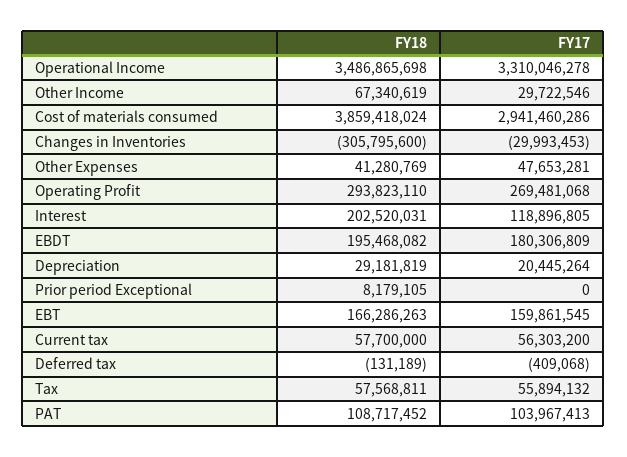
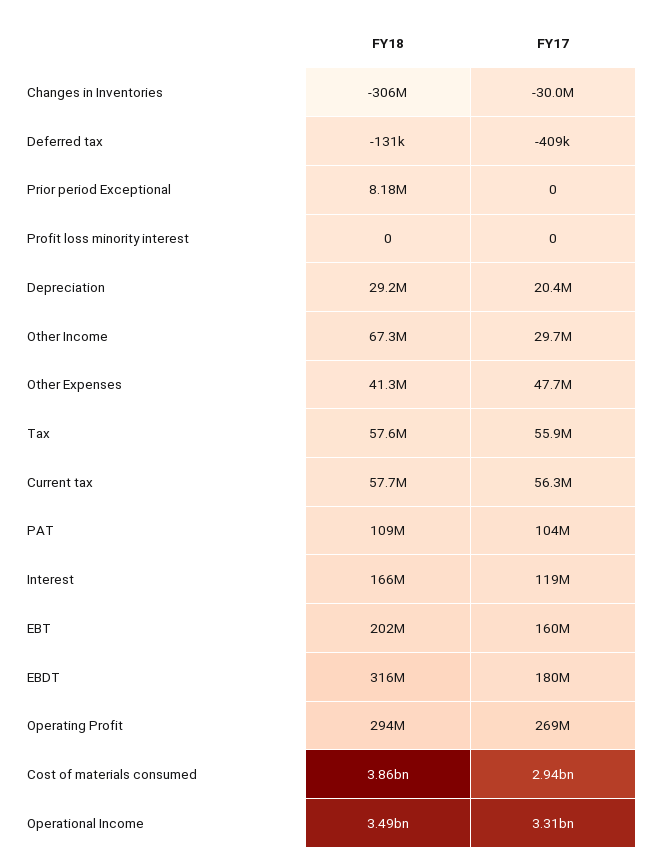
  {
    "FY18": {
      "Operational Income": 3486865698,
      "Other Income": 67340619,
      "Cost of materials consumed": 3859418024,
      "Changes in Inventories": -305795600,
      "Other Expenses": 41280769,
      "Operating Profit": 293823110,
-     "Interest": 202520031,
+     "Interest": 166000000,
-     "EBDT": 195468082,
+     "EBDT": 316000000,
      "Depreciation": 29181819,
      "Prior period Exceptional": 8179105,
-     "EBT": 166286263,
+     "EBT": 202000000,
      "Current tax": 57700000,
      "Deferred tax": -131189,
      "Tax": 57568811,
-     "PAT": 108717452
+     "PAT": 108717452,
+     "Profit loss minority interest": 0
    },
    "FY17": {
      "Operational Income": 3310046278,
      "Other Income": 29722546,
      "Cost of materials consumed": 2941460286,
      "Changes in Inventories": -29993453,
      "Other Expenses": 47653281,
      "Operating Profit": 269481068,
      "Interest": 118896805,
      "EBDT": 180306809,
      "Depreciation": 20445264,
      "Prior period Exceptional": 0,
      "EBT": 159861545,
      "Current tax": 56303200,
      "Deferred tax": -409068,
      "Tax": 55894132,
-     "PAT": 103967413
+     "PAT": 103967413,
+     "Profit loss minority interest": 0
    }
  }

